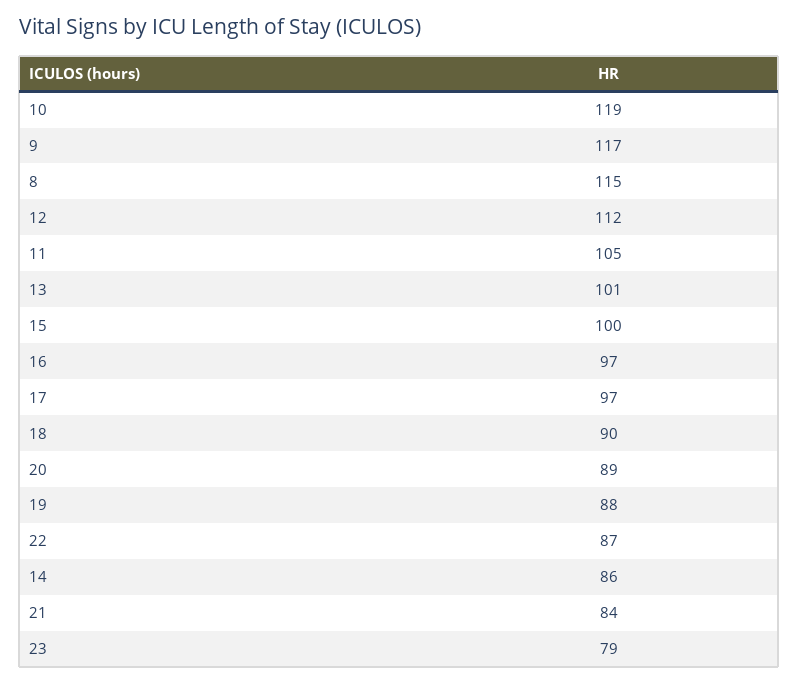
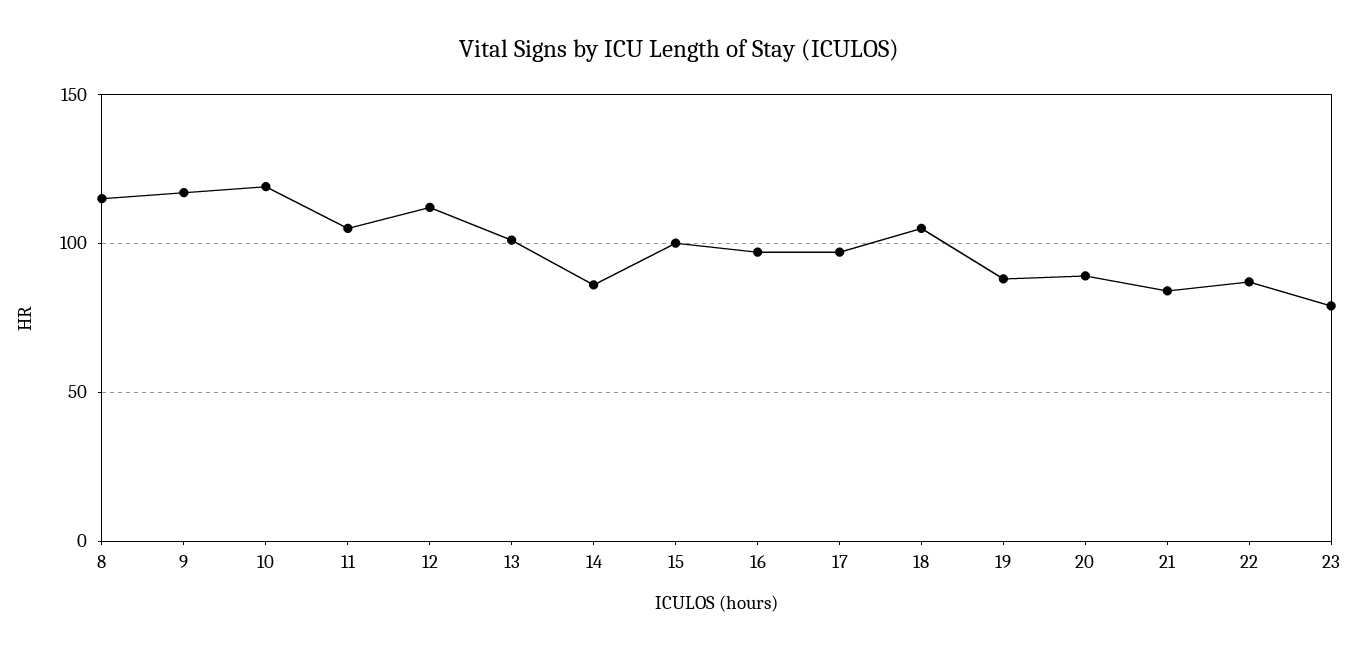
  {
    "10": 119,
    "9": 117,
    "8": 115,
    "12": 112,
    "11": 105,
    "13": 101,
    "15": 100,
    "16": 97,
    "17": 97,
-   "18": 90,
+   "18": 105,
    "20": 89,
    "19": 88,
    "22": 87,
    "14": 86,
    "21": 84,
    "23": 79
  }

